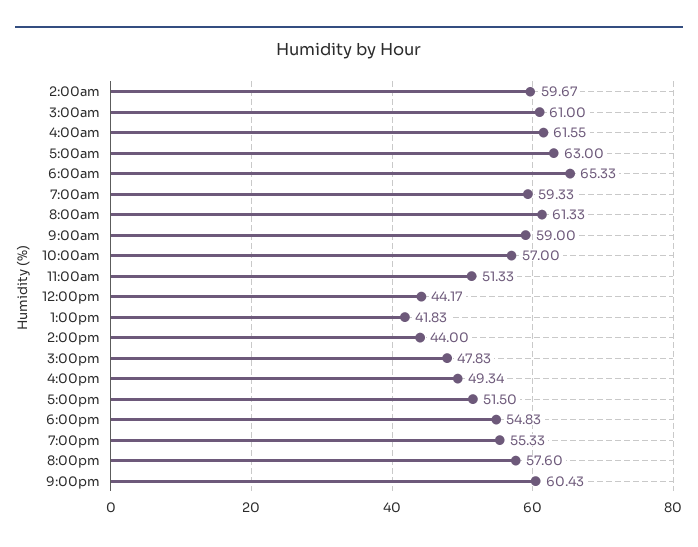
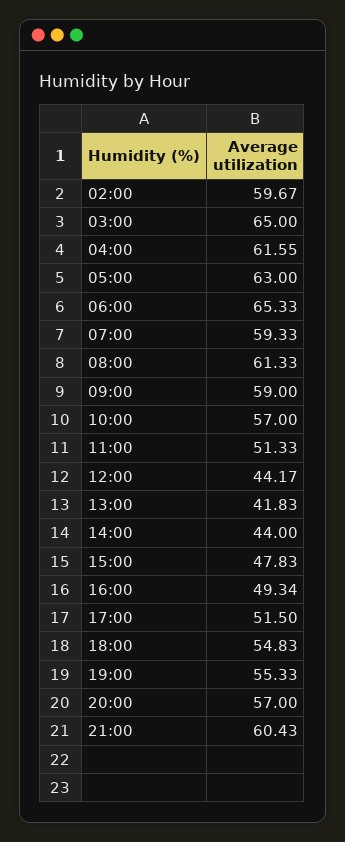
  {
    "2:00am": 59.67,
-   "3:00am": 61,
+   "3:00am": 65,
    "4:00am": 61.55,
    "5:00am": 63,
    "6:00am": 65.33,
    "7:00am": 59.33,
    "8:00am": 61.33,
    "9:00am": 59,
    "10:00am": 57,
    "11:00am": 51.33,
    "12:00pm": 44.17,
    "1:00pm": 41.83,
    "2:00pm": 44,
    "3:00pm": 47.83,
    "4:00pm": 49.34,
    "5:00pm": 51.5,
    "6:00pm": 54.83,
    "7:00pm": 55.33,
-   "8:00pm": 57.6,
+   "8:00pm": 57,
    "9:00pm": 60.43
  }

